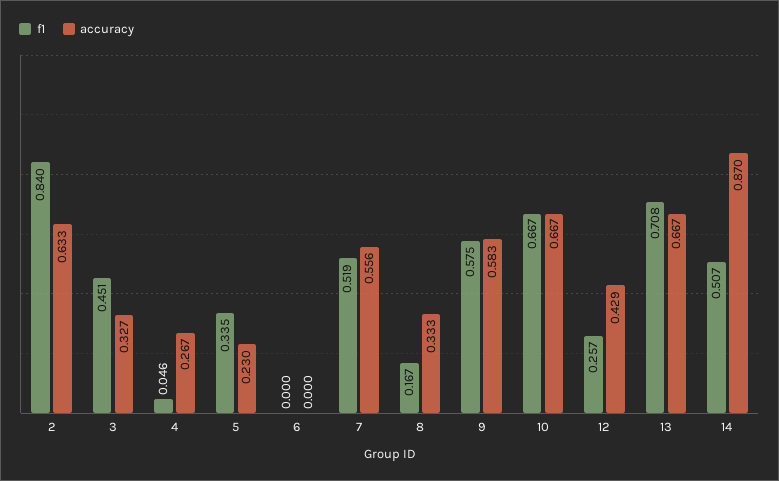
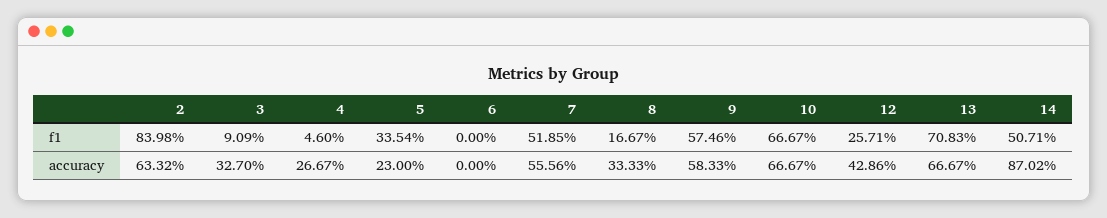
  {
    "f1": {
      "2": 0.8398,
-     "3": 0.451,
+     "3": 0.0909,
      "4": 0.046,
      "5": 0.3354,
      "6": 0,
      "7": 0.5185,
      "8": 0.1667,
      "9": 0.5746,
      "10": 0.6667,
      "12": 0.2571,
      "13": 0.7083,
      "14": 0.5071
    },
    "accuracy": {
      "2": 0.6332,
      "3": 0.327,
      "4": 0.2667,
      "5": 0.23,
      "6": 0,
      "7": 0.5556,
      "8": 0.3333,
      "9": 0.5833,
      "10": 0.6667,
      "12": 0.4286,
      "13": 0.6667,
      "14": 0.8702
    }
  }

